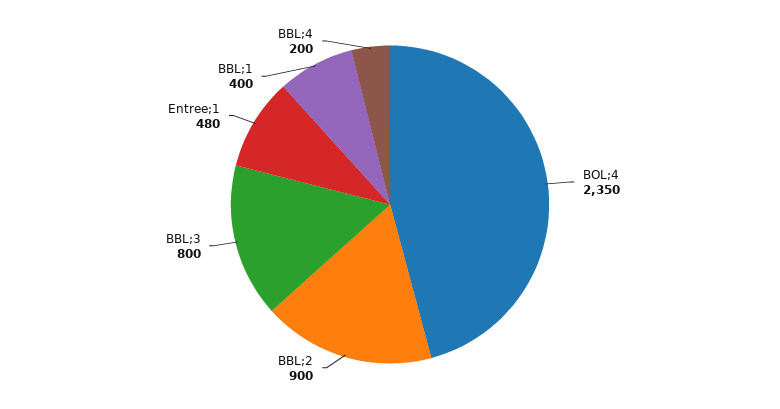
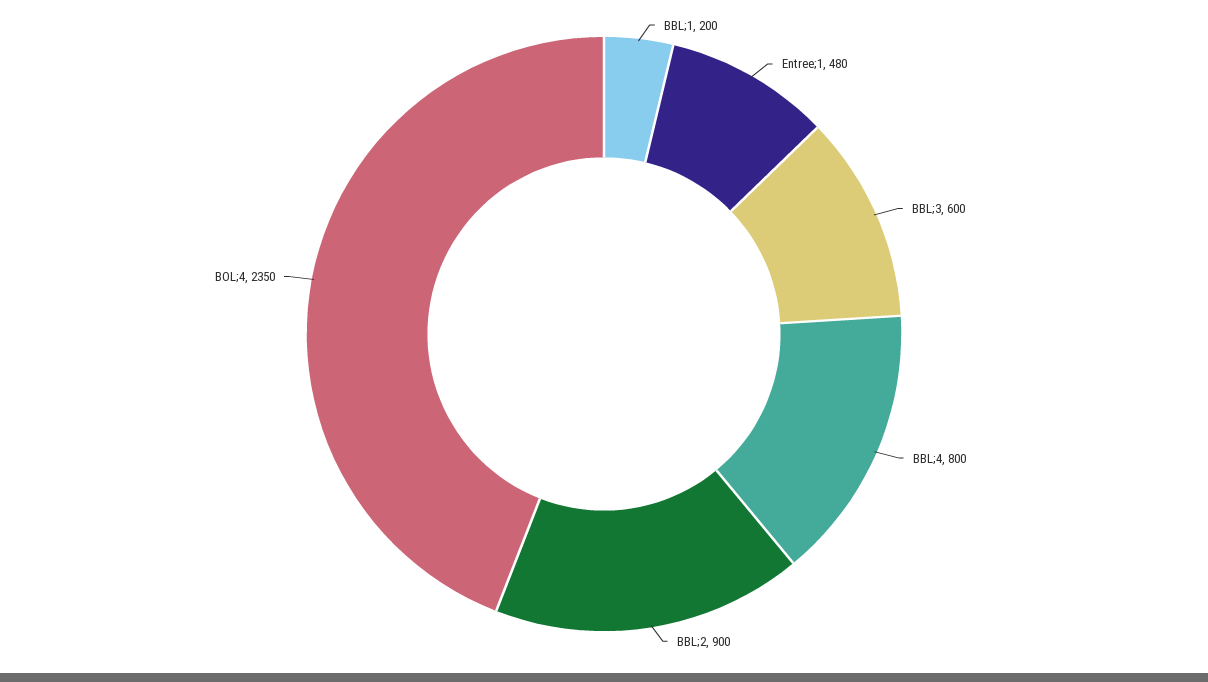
  {
    "BOL;4": 2350,
    "BBL;2": 900,
-   "BBL;3": 800,
+   "BBL;3": 600,
    "Entree;1": 480,
-   "BBL;1": 400,
+   "BBL;1": 200,
-   "BBL;4": 200
+   "BBL;4": 800
  }

